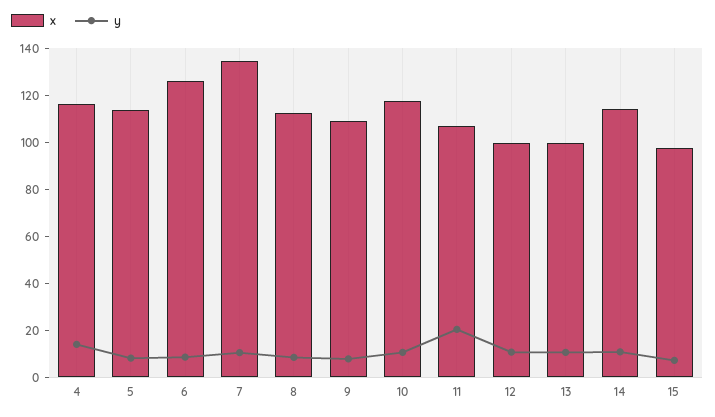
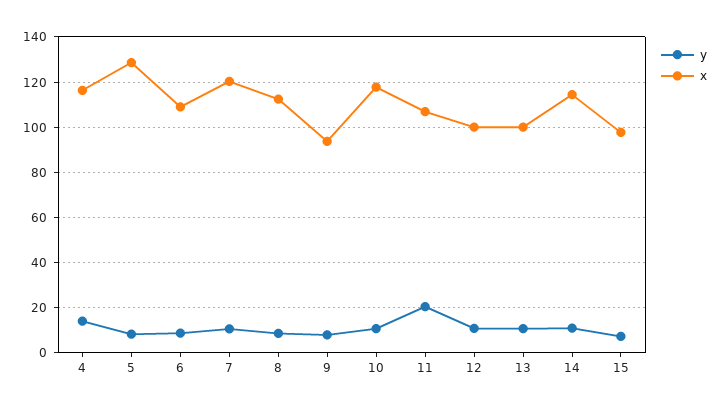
  {
    "x": {
      "4": 115,
-     "5": 115,
+     "5": 130,
-     "6": 125,
+     "6": 110,
-     "7": 135,
+     "7": 120,
      "8": 110,
-     "9": 110,
+     "9": 95,
      "10": 120,
      "11": 105,
      "12": 100,
      "13": 100,
      "14": 115,
      "15": 100
    },
    "y": {
      "4": 15,
      "5": 10,
      "6": 10,
      "7": 10,
      "8": 10,
      "9": 10,
      "10": 10,
      "11": 20,
      "12": 10,
      "13": 10,
      "14": 10,
      "15": 5
    }
  }

